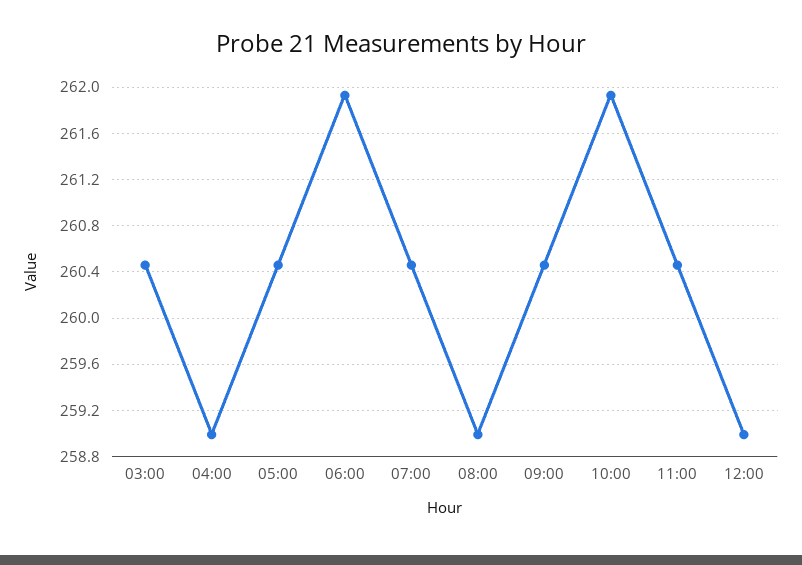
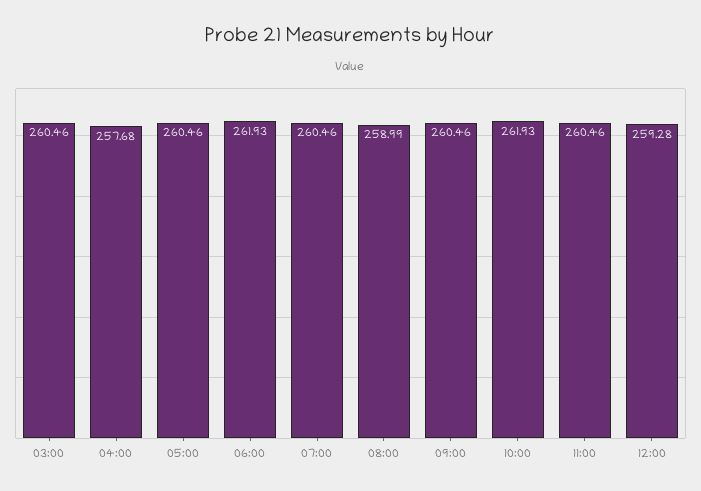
  {
    "03:00": 260.46,
-   "04:00": 259,
+   "04:00": 257.68,
    "05:00": 260.46,
    "06:00": 261.93,
    "07:00": 260.46,
    "08:00": 258.99,
    "09:00": 260.46,
    "10:00": 261.93,
    "11:00": 260.46,
-   "12:00": 259
+   "12:00": 259.28
  }

